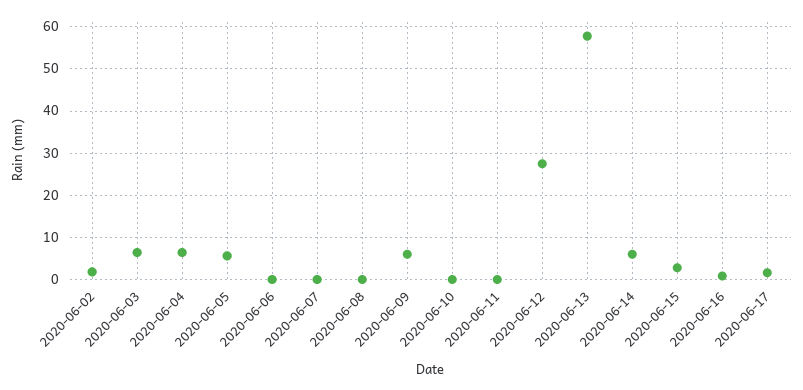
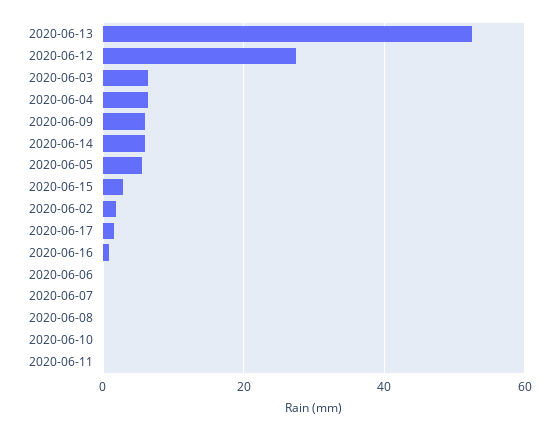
  {
    "2020-06-02": 2,
    "2020-06-03": 6,
    "2020-06-04": 6,
    "2020-06-05": 6,
    "2020-06-06": 0,
    "2020-06-07": 0,
    "2020-06-08": 0,
    "2020-06-09": 6,
    "2020-06-10": 0,
    "2020-06-11": 0,
    "2020-06-12": 28,
-   "2020-06-13": 58,
+   "2020-06-13": 52,
    "2020-06-14": 6,
    "2020-06-15": 2,
    "2020-06-16": 0,
    "2020-06-17": 2
  }

